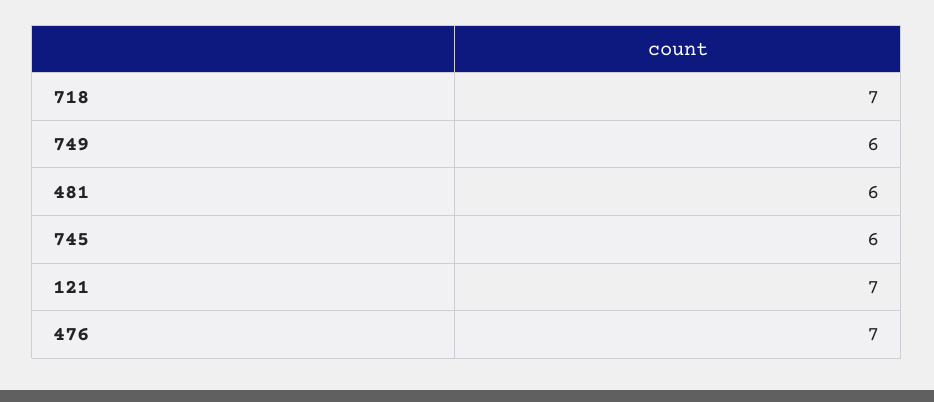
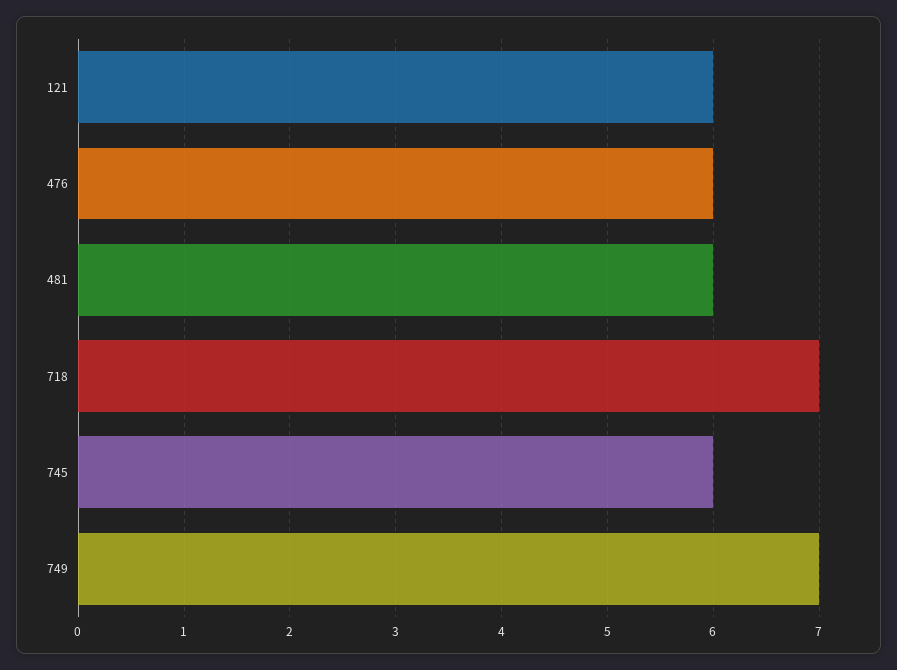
  {
    "718": 7,
-   "749": 6,
+   "749": 7,
    "481": 6,
    "745": 6,
-   "121": 7,
+   "121": 6,
-   "476": 7
+   "476": 6
  }

